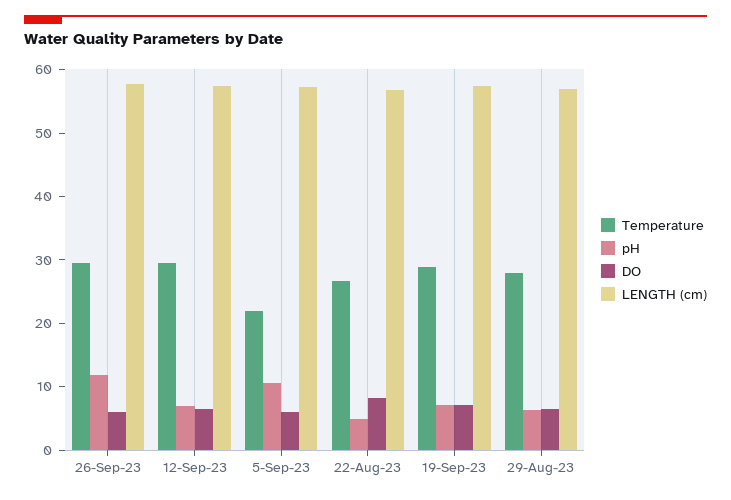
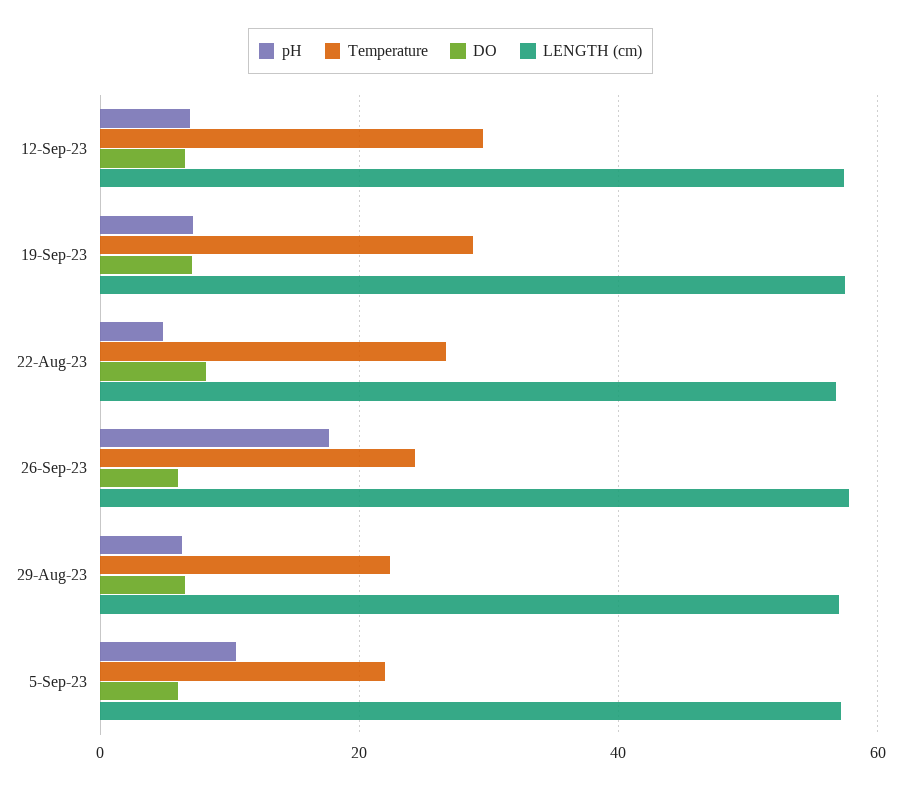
  {
    "Temperature": {
-     "26-Sep-23": 30,
+     "26-Sep-23": 24,
      "12-Sep-23": 30,
      "5-Sep-23": 22,
      "22-Aug-23": 26,
      "19-Sep-23": 28,
-     "29-Aug-23": 28
+     "29-Aug-23": 22
    },
    "pH": {
-     "26-Sep-23": 12,
+     "26-Sep-23": 18,
      "12-Sep-23": 6,
      "5-Sep-23": 10,
      "22-Aug-23": 4,
      "19-Sep-23": 8,
      "29-Aug-23": 6
    },
    "DO": {
      "26-Sep-23": 6,
      "12-Sep-23": 6,
      "5-Sep-23": 6,
      "22-Aug-23": 8,
      "19-Sep-23": 8,
      "29-Aug-23": 6
    },
    "LENGTH (cm)": {
      "26-Sep-23": 58,
      "12-Sep-23": 58,
      "5-Sep-23": 58,
      "22-Aug-23": 56,
      "19-Sep-23": 58,
      "29-Aug-23": 58
    }
  }

